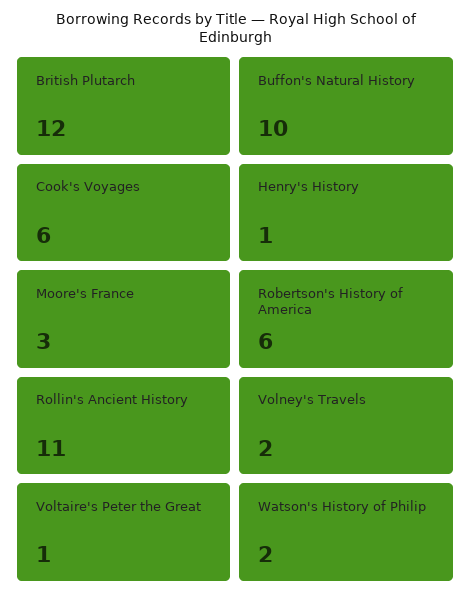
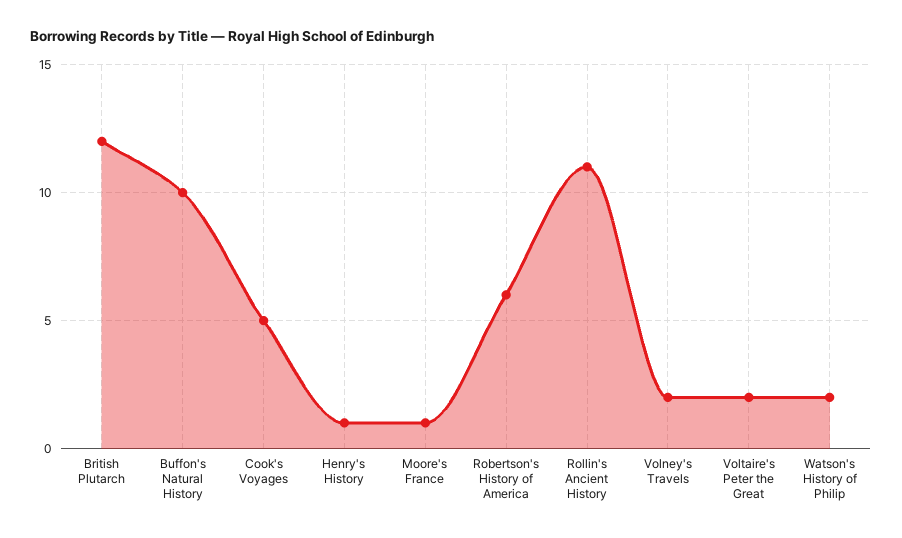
  {
    "British Plutarch": 12,
    "Buffon's Natural History": 10,
-   "Cook's Voyages": 6,
+   "Cook's Voyages": 5,
    "Henry's History": 1,
-   "Moore's France": 3,
+   "Moore's France": 1,
    "Robertson's History of America": 6,
    "Rollin's Ancient History": 11,
    "Volney's Travels": 2,
-   "Voltaire's Peter the Great": 1,
+   "Voltaire's Peter the Great": 2,
    "Watson's History of Philip": 2
  }

